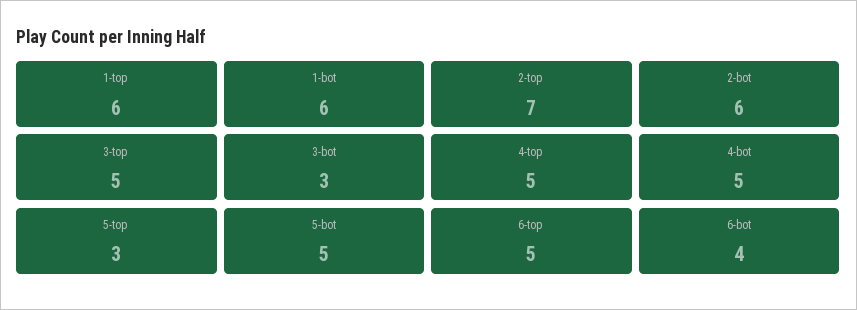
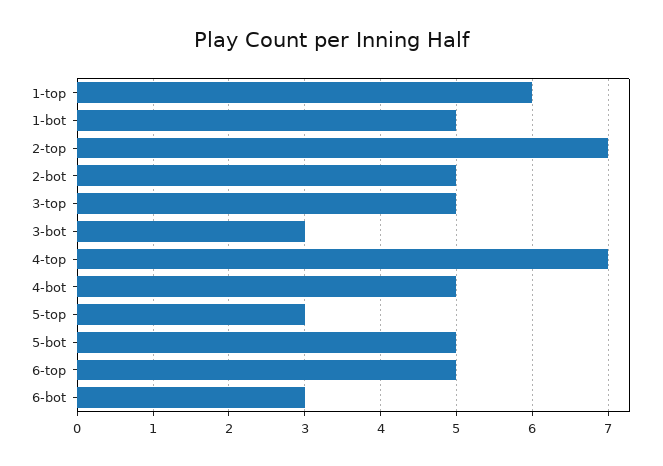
  {
    "1-top": 6,
-   "1-bot": 6,
+   "1-bot": 5,
    "2-top": 7,
-   "2-bot": 6,
+   "2-bot": 5,
    "3-top": 5,
    "3-bot": 3,
-   "4-top": 5,
+   "4-top": 7,
    "4-bot": 5,
    "5-top": 3,
    "5-bot": 5,
    "6-top": 5,
-   "6-bot": 4
+   "6-bot": 3
  }

